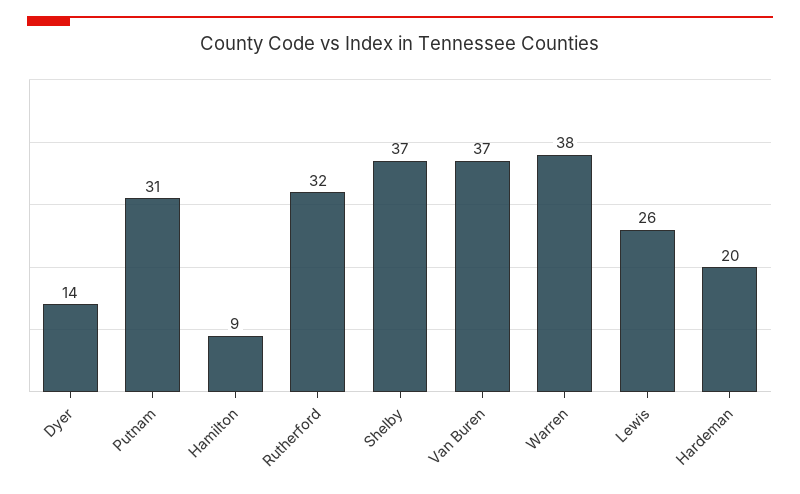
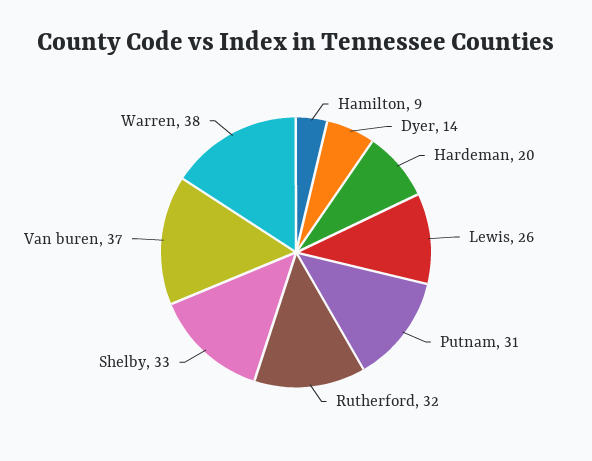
  {
    "Dyer": 14,
    "Putnam": 31,
    "Hamilton": 9,
    "Rutherford": 32,
-   "Shelby": 37,
+   "Shelby": 33,
    "Van Buren": 37,
    "Warren": 38,
    "Lewis": 26,
    "Hardeman": 20
  }

